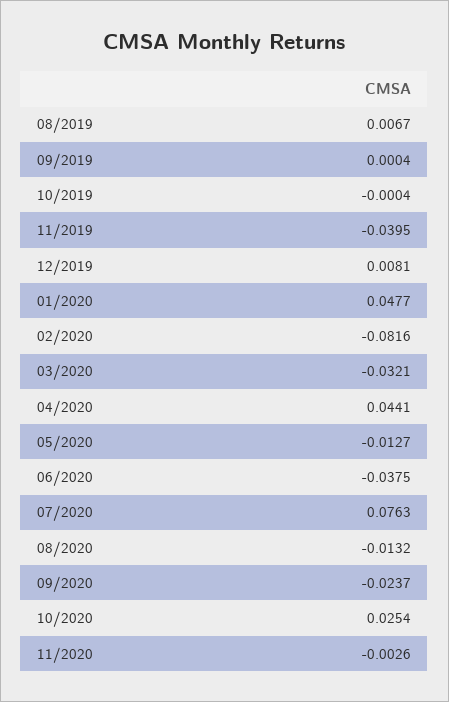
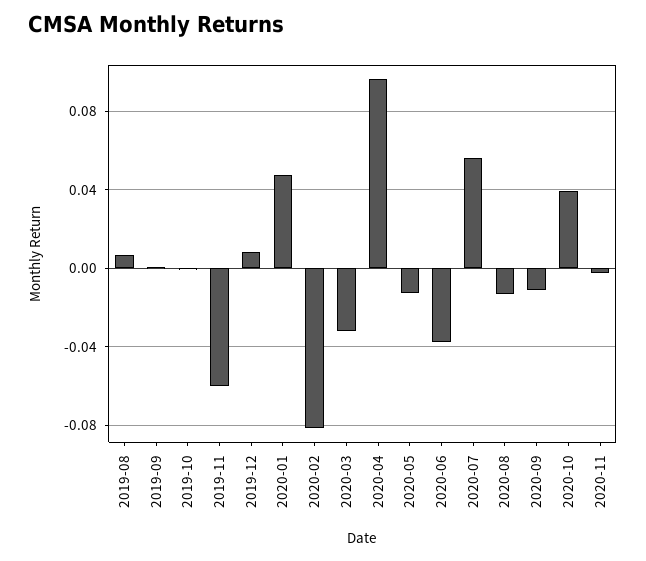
  {
    "08/2019": 0.0067,
    "09/2019": 0.0004,
    "10/2019": -0.0004,
-   "11/2019": -0.0395,
+   "11/2019": -0.06,
    "12/2019": 0.0081,
    "01/2020": 0.0477,
    "02/2020": -0.0816,
    "03/2020": -0.0321,
-   "04/2020": 0.0441,
+   "04/2020": 0.095,
    "05/2020": -0.0127,
    "06/2020": -0.0375,
-   "07/2020": 0.0763,
+   "07/2020": 0.055,
    "08/2020": -0.0132,
-   "09/2020": -0.0237,
+   "09/2020": -0.01,
-   "10/2020": 0.0254,
+   "10/2020": 0.04,
    "11/2020": -0.0026
  }

